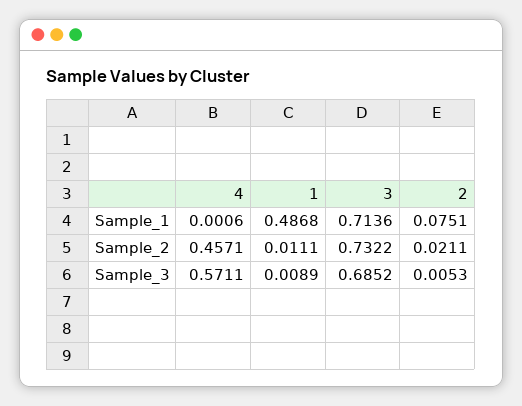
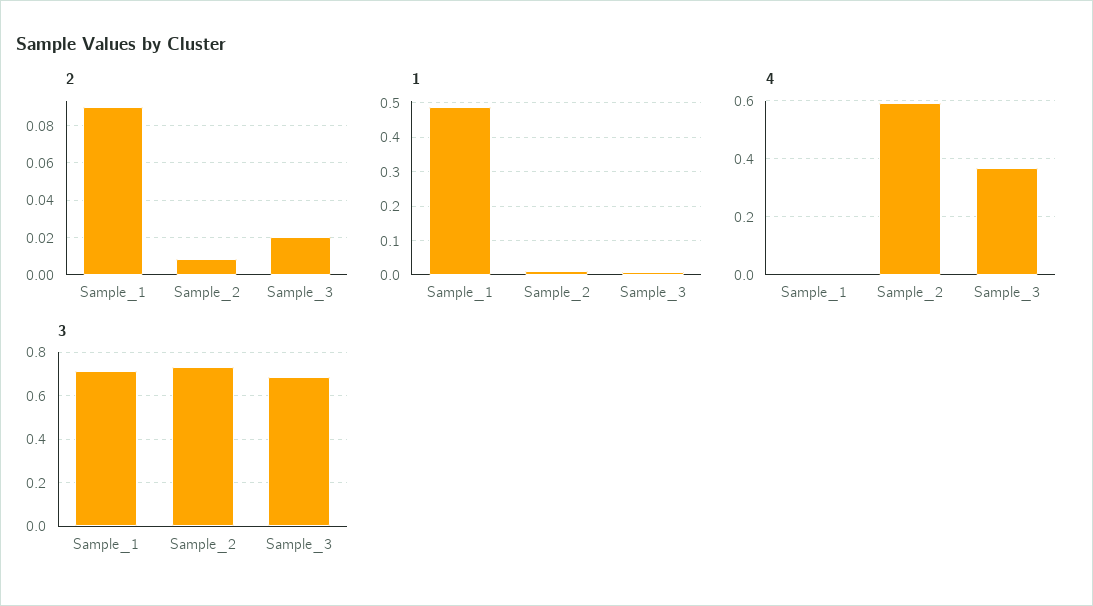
  {
    "4": {
      "Sample_1": 0.0006,
-     "Sample_2": 0.4571,
+     "Sample_2": 0.6,
-     "Sample_3": 0.5711
+     "Sample_3": 0.375
    },
    "1": {
      "Sample_1": 0.4868,
      "Sample_2": 0.0111,
      "Sample_3": 0.0089
    },
    "3": {
      "Sample_1": 0.7136,
      "Sample_2": 0.7322,
      "Sample_3": 0.6852
    },
    "2": {
-     "Sample_1": 0.0751,
+     "Sample_1": 0.09,
-     "Sample_2": 0.0211,
+     "Sample_2": 0.01,
-     "Sample_3": 0.0053
+     "Sample_3": 0.02
    }
  }

